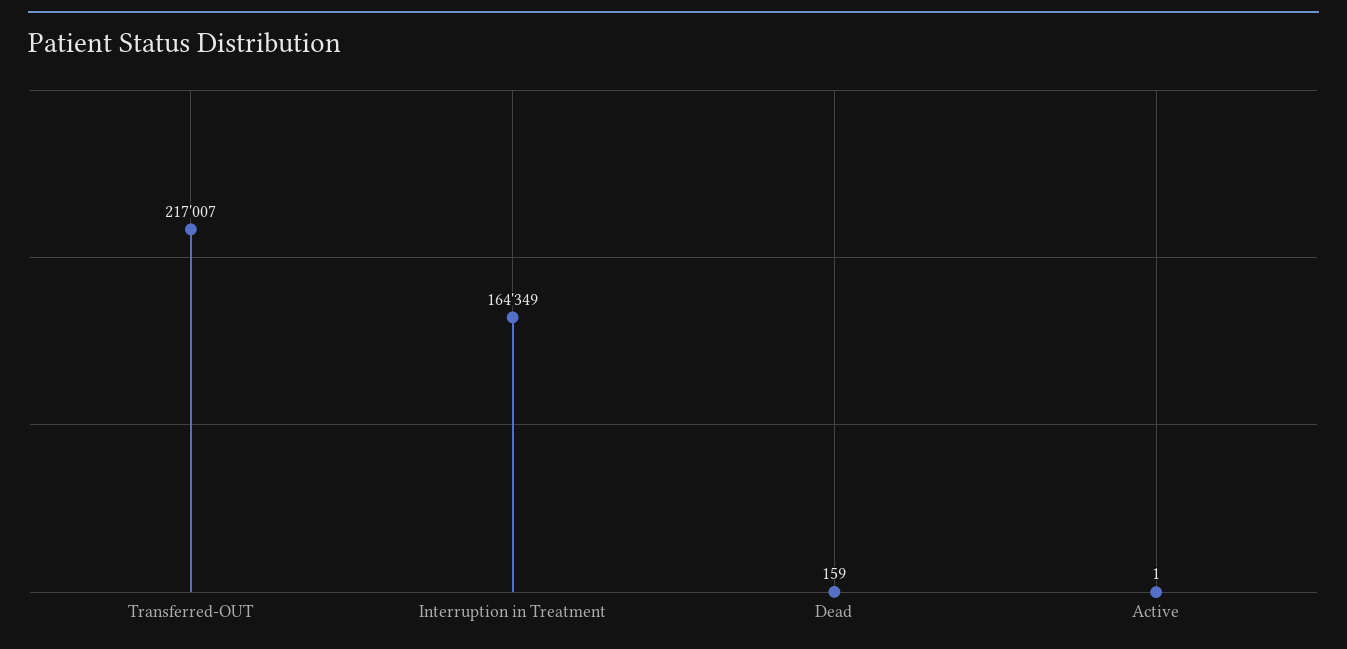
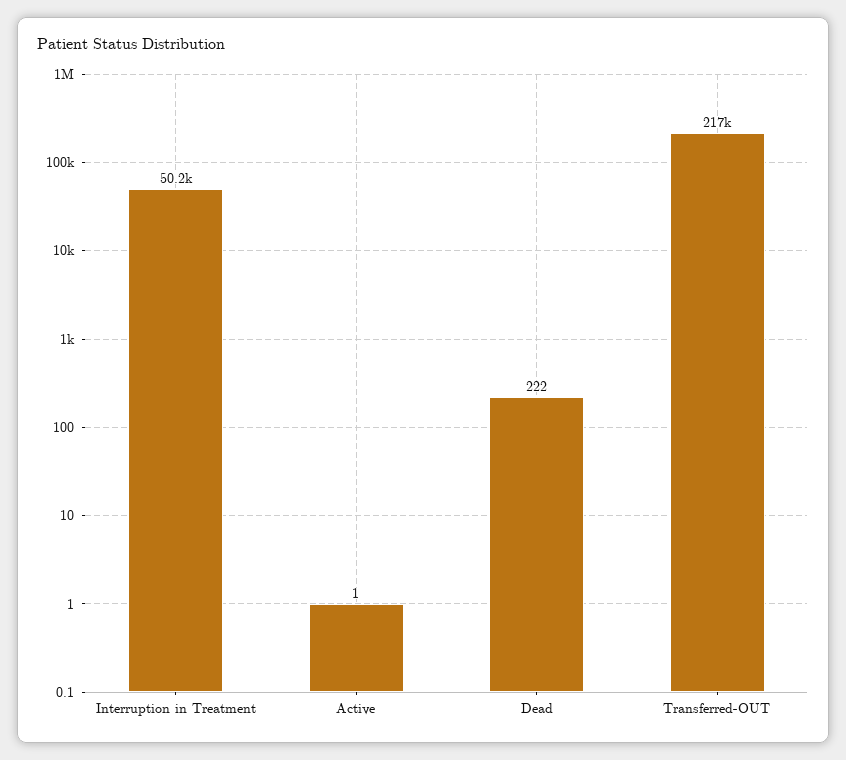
  {
    "Transferred-OUT": 217007,
-   "Interruption in Treatment": 164349,
+   "Interruption in Treatment": 50200,
-   "Dead": 159,
+   "Dead": 222,
    "Active": 1
  }

